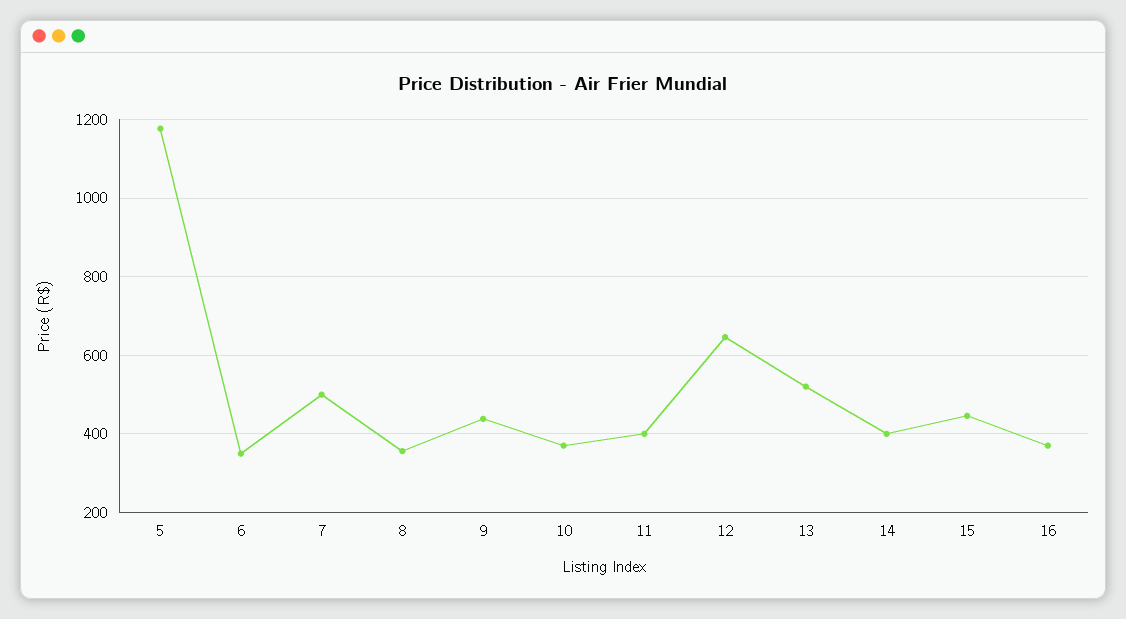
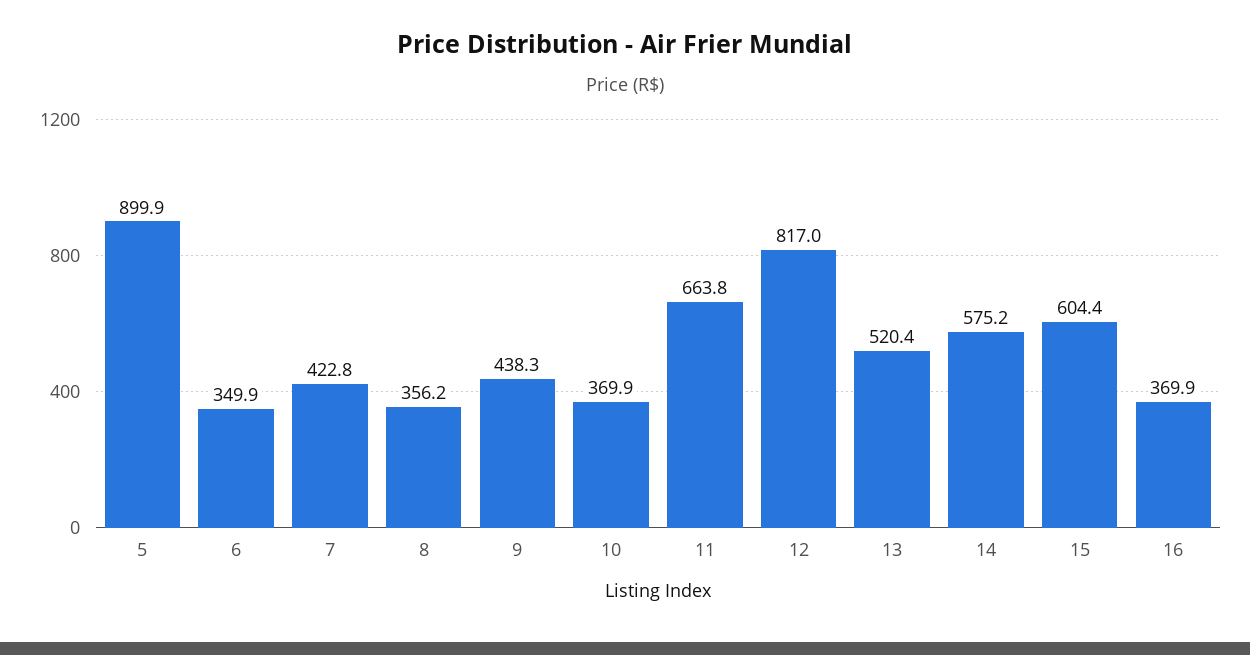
  {
-   "5": 1180,
+   "5": 899.9,
    "6": 349.9,
-   "7": 500,
+   "7": 422.8,
    "8": 356.2,
    "9": 438.3,
    "10": 369.9,
-   "11": 400,
+   "11": 663.8,
-   "12": 640,
+   "12": 817,
    "13": 520.4,
-   "14": 400,
+   "14": 575.2,
-   "15": 440,
+   "15": 604.4,
    "16": 369.9
  }

